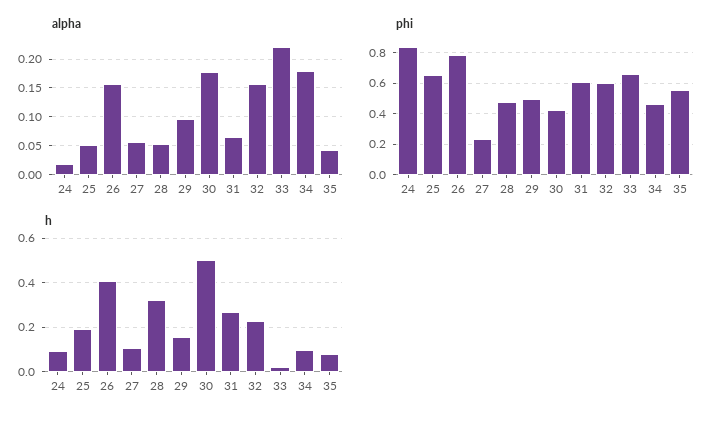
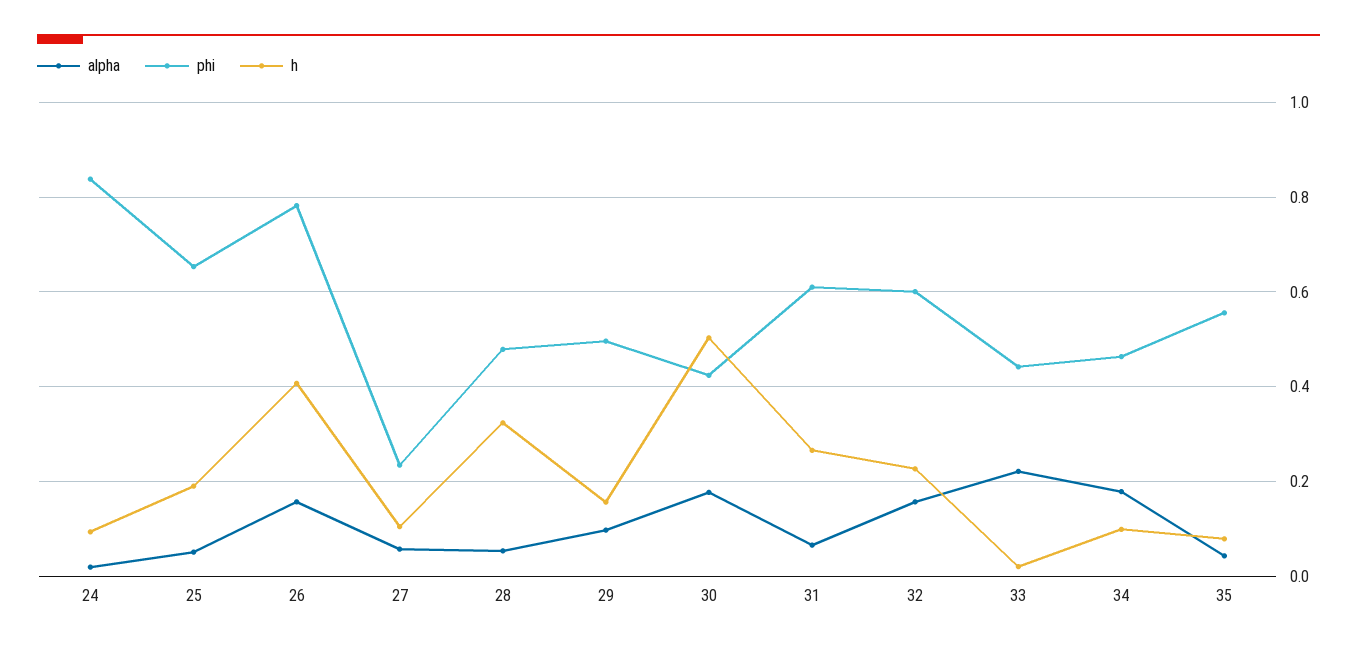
  {
    "alpha": {
      "24": 0.02,
      "25": 0.06,
      "26": 0.16,
      "27": 0.06,
      "28": 0.06,
      "29": 0.1,
      "30": 0.18,
      "31": 0.06,
      "32": 0.16,
      "33": 0.22,
      "34": 0.18,
      "35": 0.04
    },
    "phi": {
      "24": 0.84,
      "25": 0.66,
      "26": 0.78,
      "27": 0.24,
      "28": 0.48,
      "29": 0.5,
      "30": 0.42,
      "31": 0.62,
      "32": 0.6,
-     "33": 0.65,
+     "33": 0.44,
      "34": 0.46,
      "35": 0.56
    },
    "h": {
      "24": 0.1,
      "25": 0.2,
      "26": 0.4,
      "27": 0.1,
      "28": 0.32,
      "29": 0.16,
      "30": 0.5,
      "31": 0.26,
      "32": 0.22,
      "33": 0.02,
      "34": 0.1,
      "35": 0.08
    }
  }

